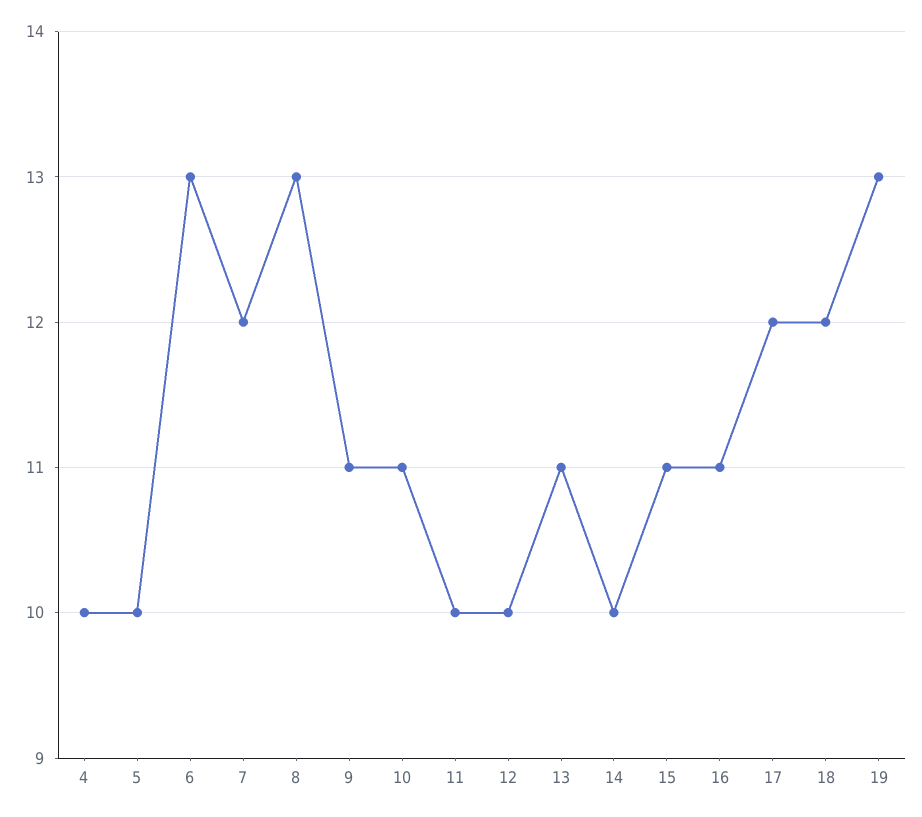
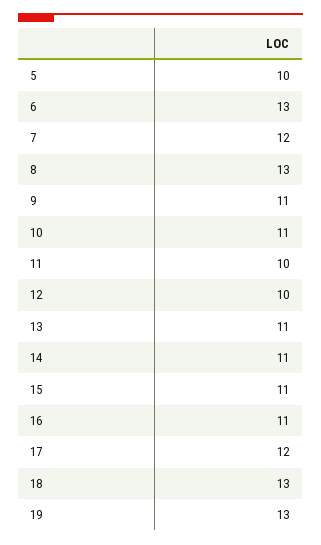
  {
-   "4": 10,
    "5": 10,
    "6": 13,
    "7": 12,
    "8": 13,
    "9": 11,
    "10": 11,
    "11": 10,
    "12": 10,
    "13": 11,
-   "14": 10,
+   "14": 11,
    "15": 11,
    "16": 11,
    "17": 12,
-   "18": 12,
+   "18": 13,
    "19": 13
  }

